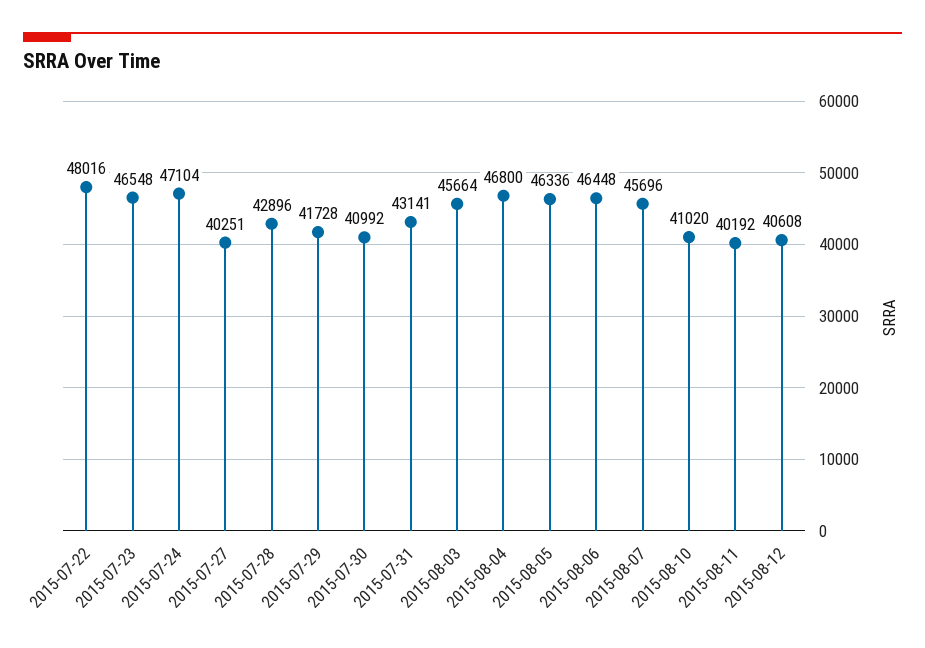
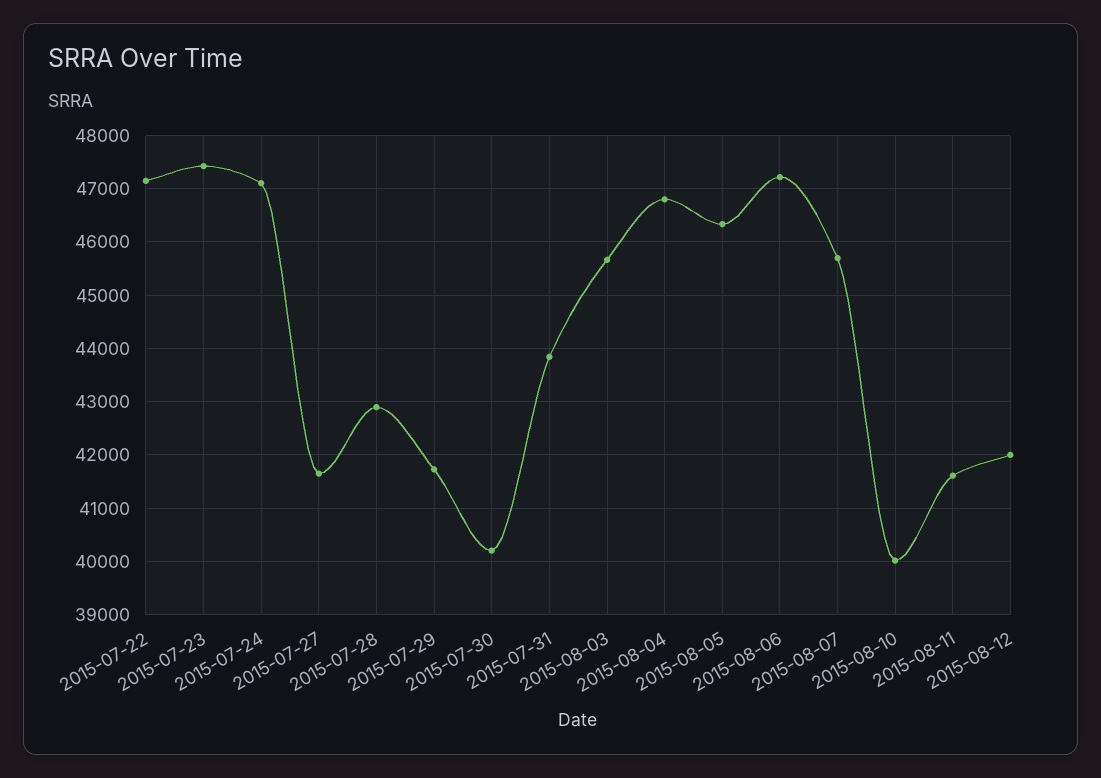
  {
-   "2015-07-22": 48016,
+   "2015-07-22": 47200,
-   "2015-07-23": 46548,
+   "2015-07-23": 47400,
    "2015-07-24": 47104,
-   "2015-07-27": 40251,
+   "2015-07-27": 41600,
    "2015-07-28": 42896,
    "2015-07-29": 41728,
-   "2015-07-30": 40992,
+   "2015-07-30": 40200,
-   "2015-07-31": 43141,
+   "2015-07-31": 43800,
    "2015-08-03": 45664,
    "2015-08-04": 46800,
    "2015-08-05": 46336,
-   "2015-08-06": 46448,
+   "2015-08-06": 47200,
    "2015-08-07": 45696,
-   "2015-08-10": 41020,
+   "2015-08-10": 40000,
-   "2015-08-11": 40192,
+   "2015-08-11": 41600,
-   "2015-08-12": 40608
+   "2015-08-12": 42000
  }

